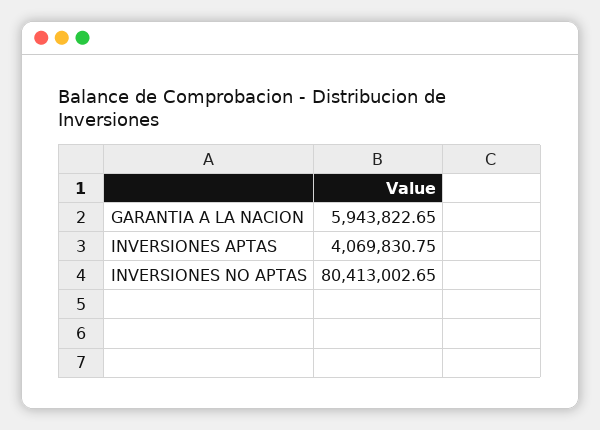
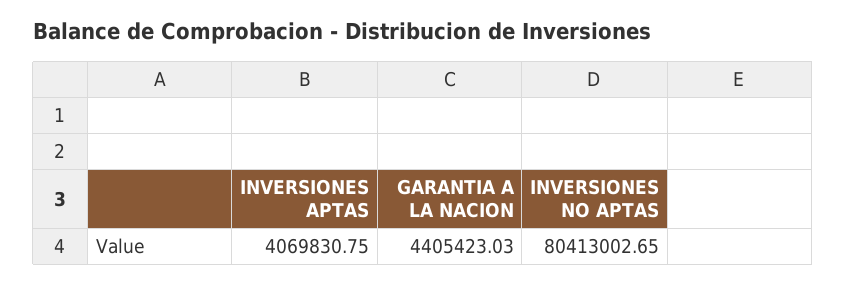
  {
-   "GARANTIA A LA NACION": 5943822.65,
+   "GARANTIA A LA NACION": 4405423.03,
    "INVERSIONES APTAS": 4069830.75,
    "INVERSIONES NO APTAS": 80413002.65
  }

